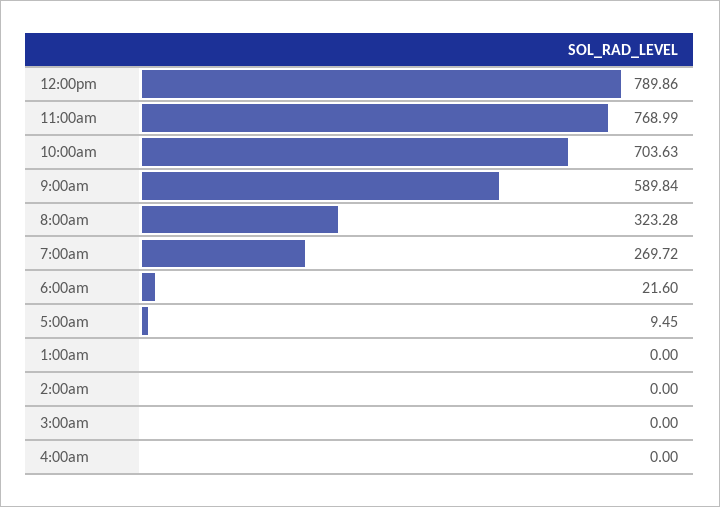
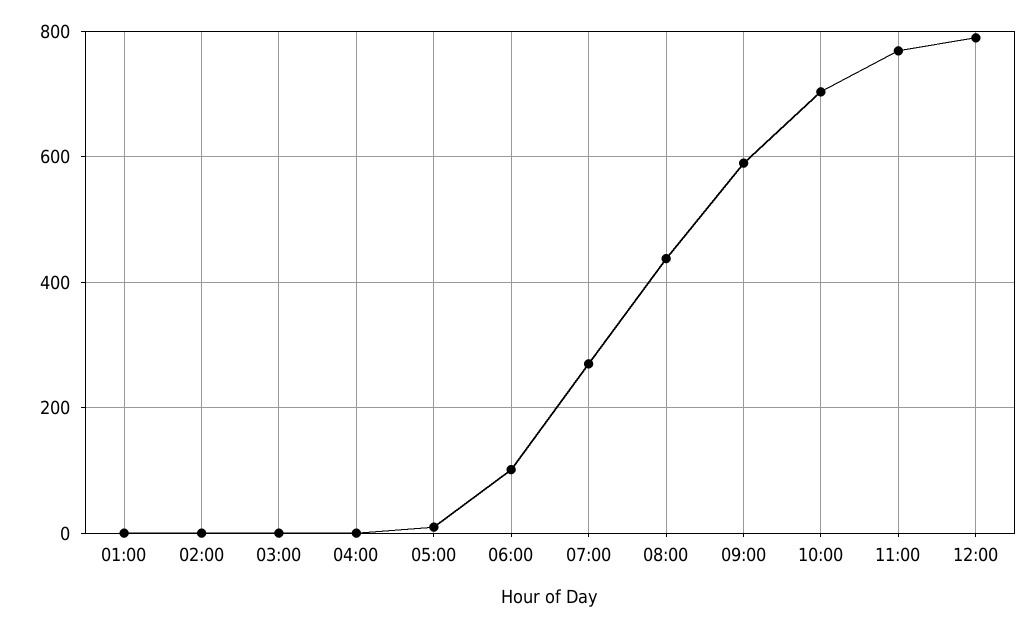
  {
    "12:00pm": 789.86,
    "11:00am": 768.99,
    "10:00am": 703.63,
    "9:00am": 589.84,
-   "8:00am": 323.28,
+   "8:00am": 440,
    "7:00am": 269.72,
-   "6:00am": 21.6,
+   "6:00am": 100,
    "5:00am": 9.45,
    "1:00am": 0,
    "2:00am": 0,
    "3:00am": 0,
    "4:00am": 0
  }

